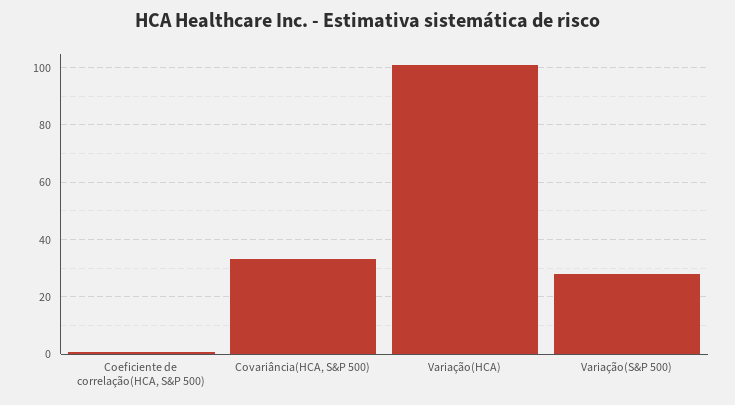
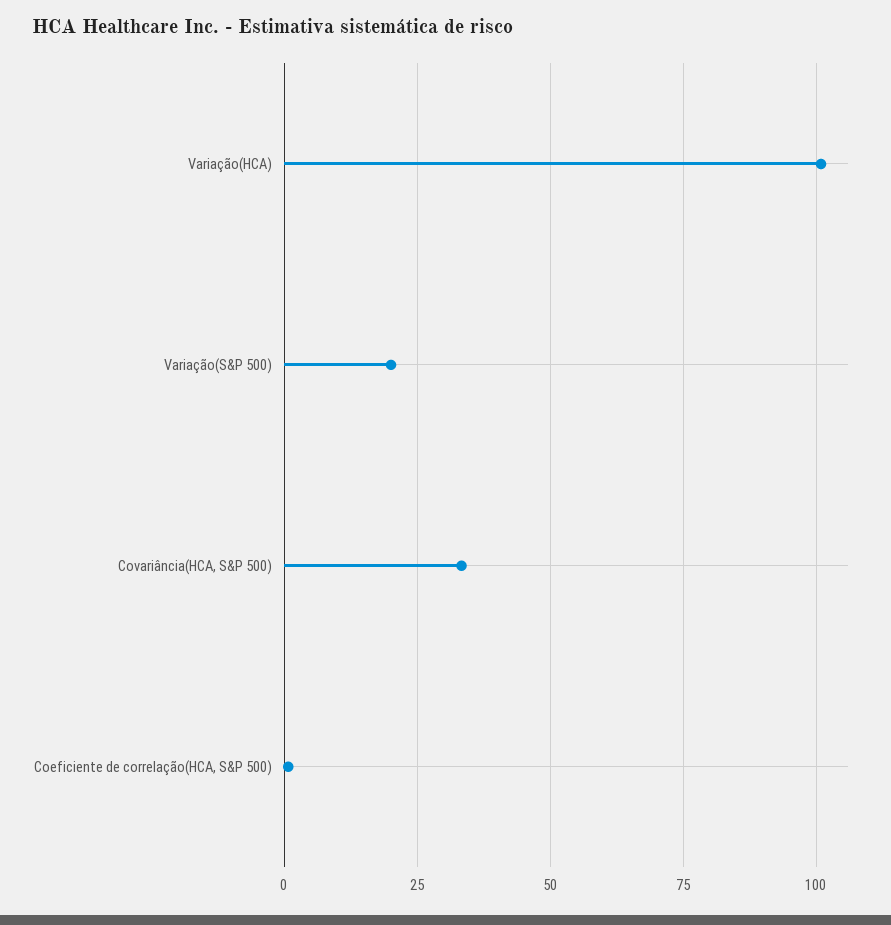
  {
    "Coeficiente de correlação(HCA, S&P 500)": 0,
    "Covariância(HCA, S&P 500)": 32.5,
    "Variação(HCA)": 100,
-   "Variação(S&P 500)": 27.5
+   "Variação(S&P 500)": 20
  }

